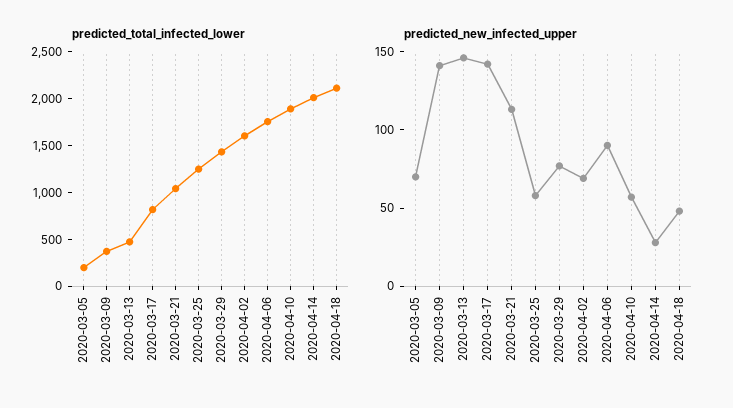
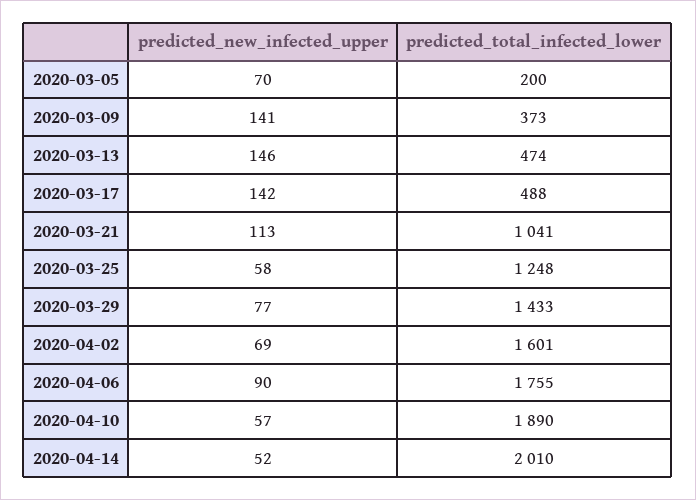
  {
    "predicted_total_infected_lower": {
      "2020-03-05": 200,
      "2020-03-09": 373,
      "2020-03-13": 474,
-     "2020-03-17": 800,
+     "2020-03-17": 488,
      "2020-03-21": 1041,
      "2020-03-25": 1248,
      "2020-03-29": 1433,
      "2020-04-02": 1601,
      "2020-04-06": 1755,
      "2020-04-10": 1890,
-     "2020-04-14": 2010,
+     "2020-04-14": 2010
-     "2020-04-18": 2100
    },
    "predicted_new_infected_upper": {
      "2020-03-05": 70,
      "2020-03-09": 141,
      "2020-03-13": 146,
      "2020-03-17": 142,
      "2020-03-21": 113,
      "2020-03-25": 58,
      "2020-03-29": 77,
      "2020-04-02": 69,
      "2020-04-06": 90,
      "2020-04-10": 57,
-     "2020-04-14": 30,
+     "2020-04-14": 52
-     "2020-04-18": 50
    }
  }

